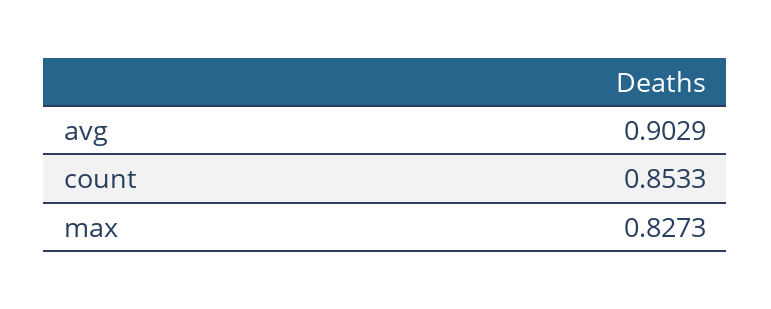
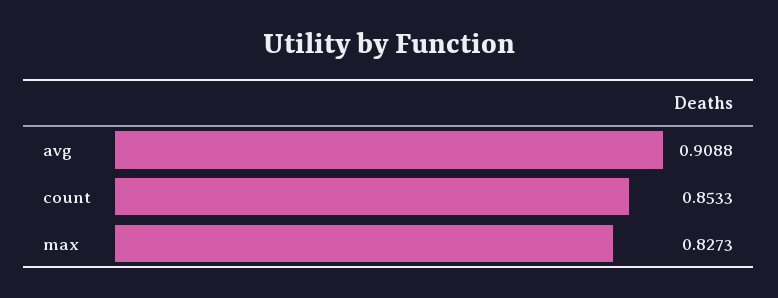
  {
-   "avg": 0.9029,
+   "avg": 0.9088,
    "count": 0.8533,
    "max": 0.8273
  }

